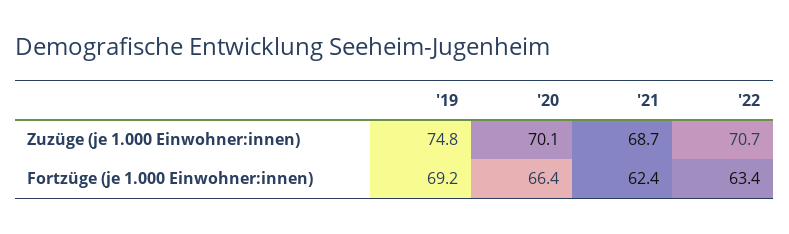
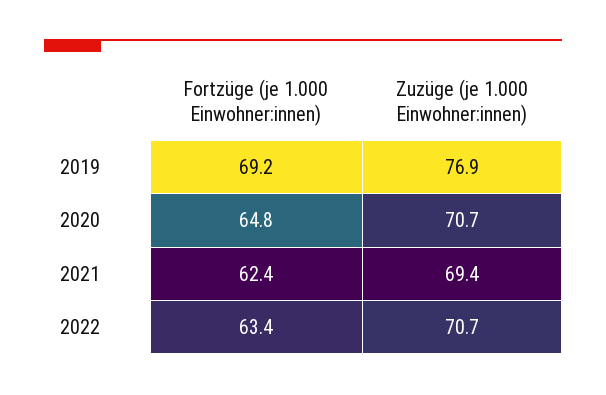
  {
    "'19": {
-     "Zuzüge (je 1.000 Einwohner:innen)": 74.8,
+     "Zuzüge (je 1.000 Einwohner:innen)": 76.9,
      "Fortzüge (je 1.000 Einwohner:innen)": 69.2
    },
    "'20": {
-     "Zuzüge (je 1.000 Einwohner:innen)": 70.1,
+     "Zuzüge (je 1.000 Einwohner:innen)": 70.7,
-     "Fortzüge (je 1.000 Einwohner:innen)": 66.4
+     "Fortzüge (je 1.000 Einwohner:innen)": 64.8
    },
    "'21": {
-     "Zuzüge (je 1.000 Einwohner:innen)": 68.7,
+     "Zuzüge (je 1.000 Einwohner:innen)": 69.4,
      "Fortzüge (je 1.000 Einwohner:innen)": 62.4
    },
    "'22": {
      "Zuzüge (je 1.000 Einwohner:innen)": 70.7,
      "Fortzüge (je 1.000 Einwohner:innen)": 63.4
    }
  }

